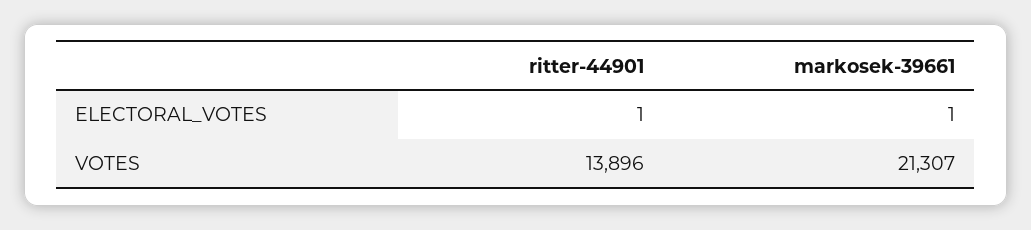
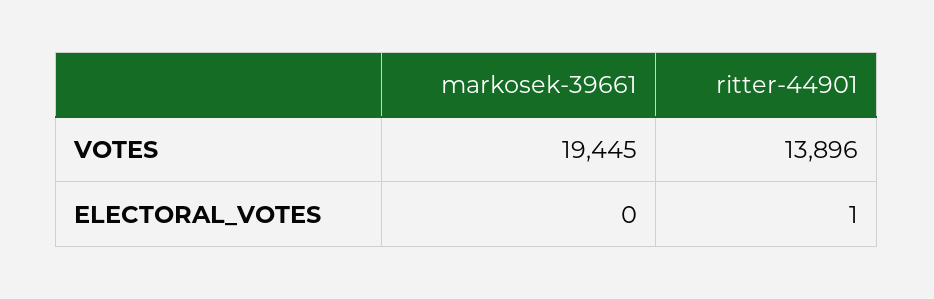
  {
    "ritter-44901": {
      "ELECTORAL_VOTES": 1,
      "VOTES": 13896
    },
    "markosek-39661": {
-     "ELECTORAL_VOTES": 1,
+     "ELECTORAL_VOTES": 0,
-     "VOTES": 21307
+     "VOTES": 19445
    }
  }

